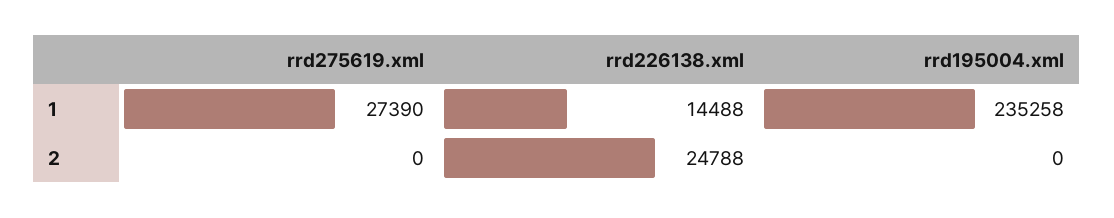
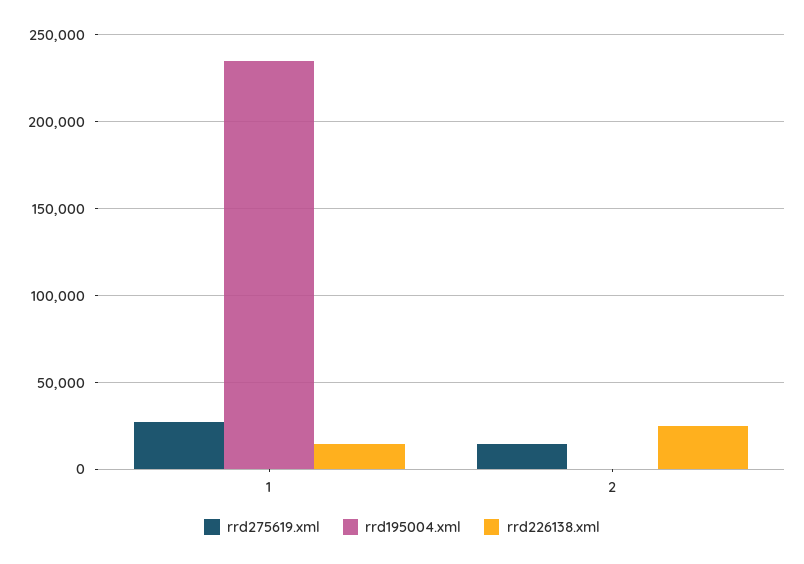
  {
    "rrd275619.xml": {
      "1": 27390,
-     "2": 0
+     "2": 15000
    },
    "rrd226138.xml": {
      "1": 14488,
      "2": 24788
    },
    "rrd195004.xml": {
      "1": 235258,
      "2": 0
    }
  }

